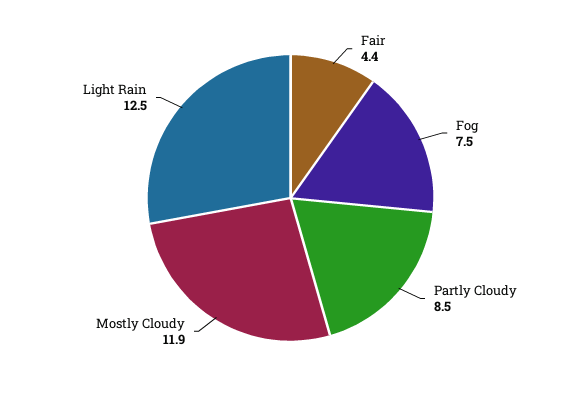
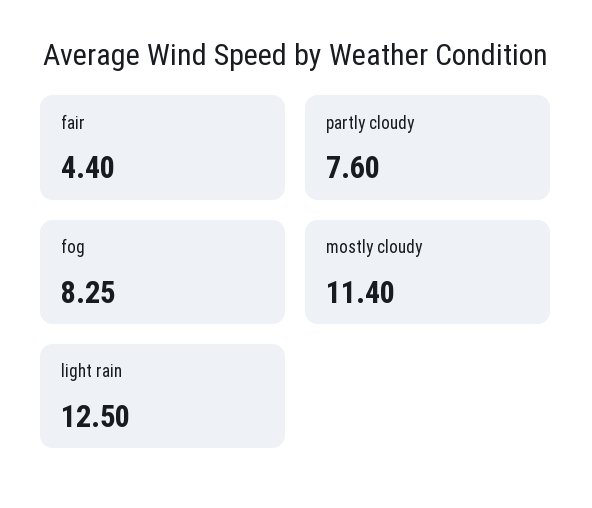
  {
    "Fair": 4.4,
-   "Fog": 7.5,
+   "Fog": 8.25,
-   "Partly Cloudy": 8.5,
+   "Partly Cloudy": 7.6,
-   "Mostly Cloudy": 11.9,
+   "Mostly Cloudy": 11.4,
    "Light Rain": 12.5
  }

